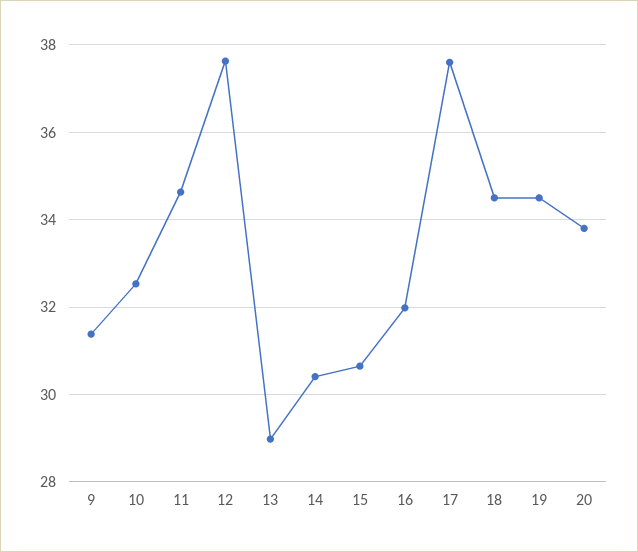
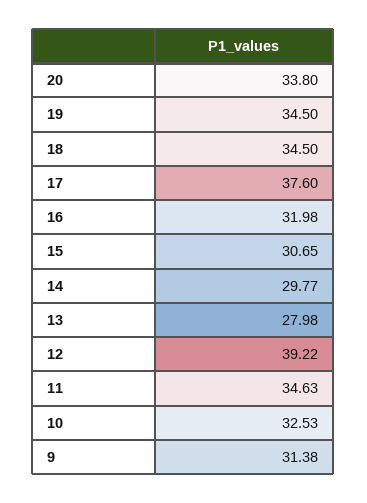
  {
    "9": 31.38,
    "10": 32.53,
    "11": 34.63,
-   "12": 37.6,
+   "12": 39.22,
-   "13": 29,
+   "13": 27.98,
-   "14": 30.4,
+   "14": 29.77,
    "15": 30.65,
    "16": 31.98,
    "17": 37.6,
    "18": 34.5,
    "19": 34.5,
    "20": 33.8
  }

